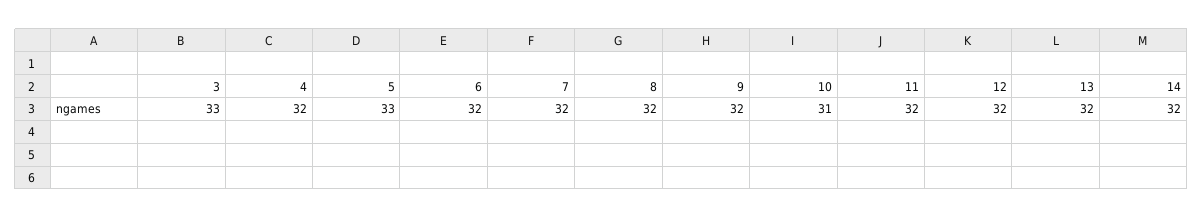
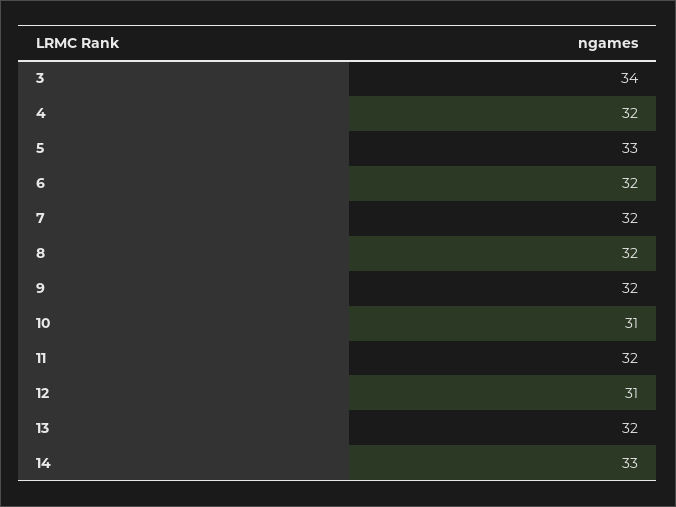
  {
-   "3": 33,
+   "3": 34,
    "4": 32,
    "5": 33,
    "6": 32,
    "7": 32,
    "8": 32,
    "9": 32,
    "10": 31,
    "11": 32,
-   "12": 32,
+   "12": 31,
    "13": 32,
-   "14": 32
+   "14": 33
  }

